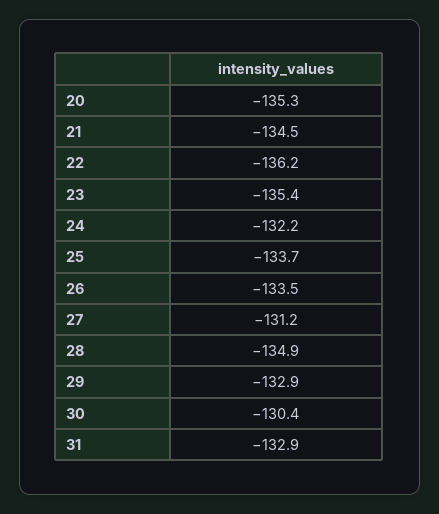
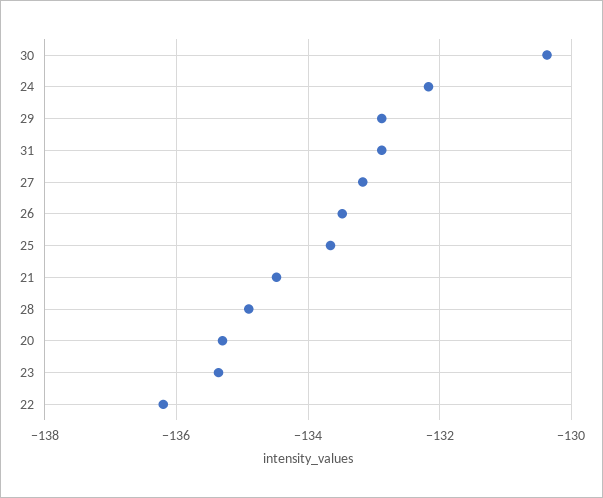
  {
    "20": -135.3,
    "21": -134.5,
    "22": -136.2,
    "23": -135.4,
    "24": -132.2,
    "25": -133.7,
    "26": -133.5,
-   "27": -131.2,
+   "27": -133.2,
    "28": -134.9,
    "29": -132.9,
    "30": -130.4,
    "31": -132.9
  }

